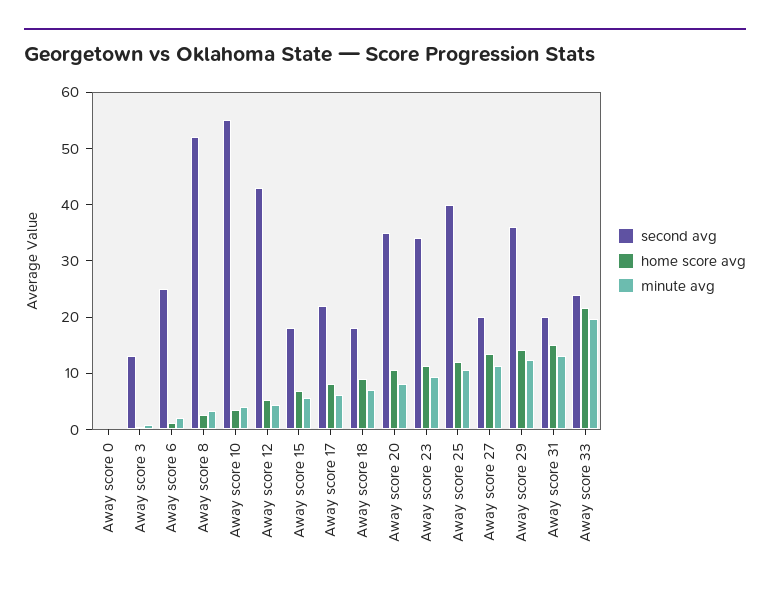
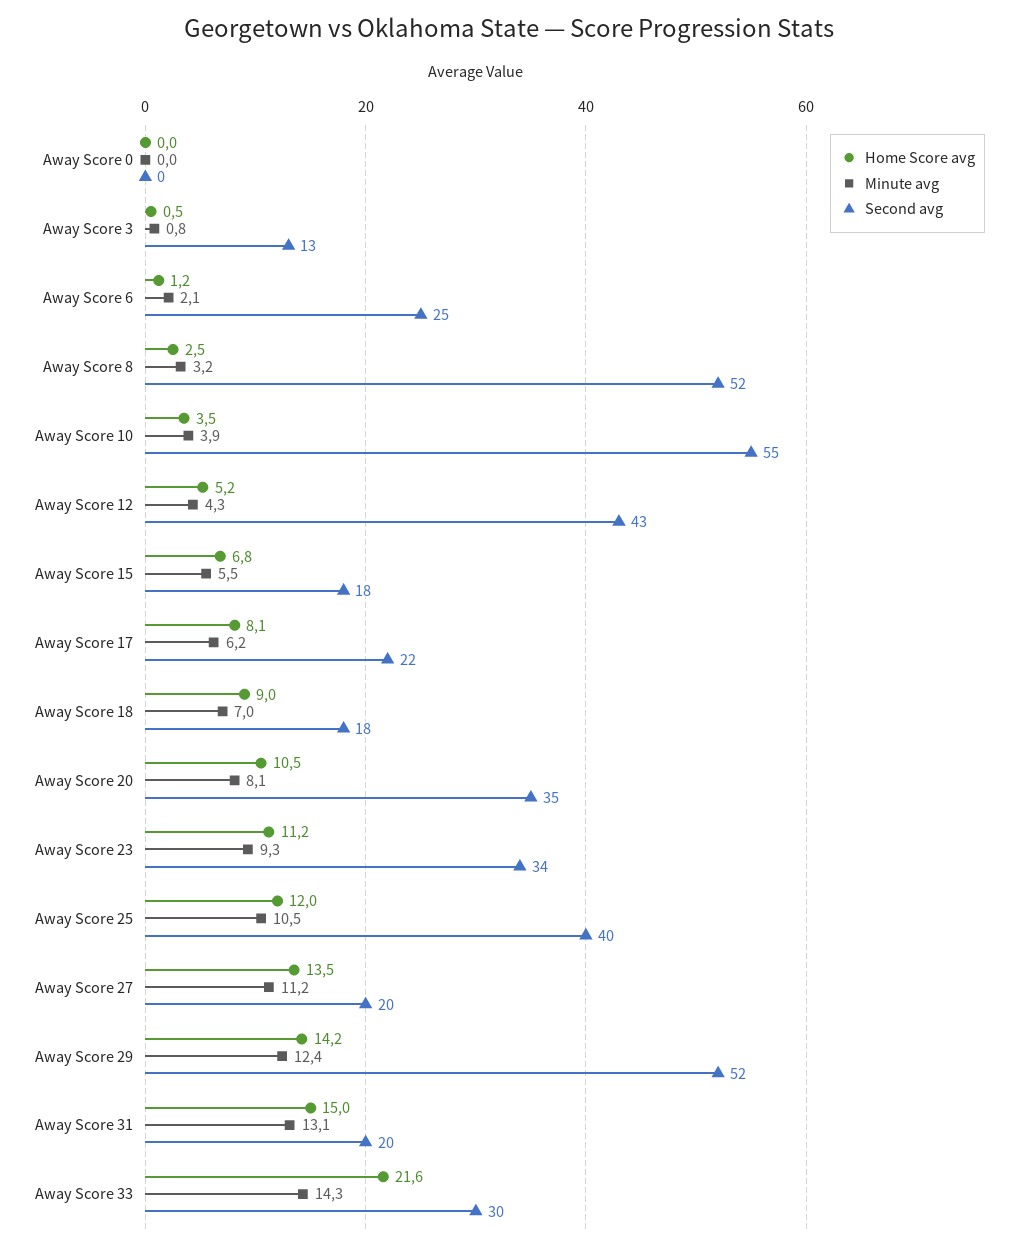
  {
    "second avg": {
      "Away score 0": 0,
      "Away score 3": 13,
      "Away score 6": 25,
      "Away score 8": 52,
      "Away score 10": 55,
      "Away score 12": 43,
      "Away score 15": 18,
      "Away score 17": 22,
      "Away score 18": 18,
      "Away score 20": 35,
      "Away score 23": 34,
      "Away score 25": 40,
      "Away score 27": 20,
-     "Away score 29": 36,
+     "Away score 29": 52,
      "Away score 31": 20,
-     "Away score 33": 24
+     "Away score 33": 30
    },
    "home score avg": {
      "Away score 0": 0,
      "Away score 3": 0.5,
      "Away score 6": 1.2,
      "Away score 8": 2.5,
      "Away score 10": 3.5,
      "Away score 12": 5.2,
      "Away score 15": 6.8,
      "Away score 17": 8.1,
      "Away score 18": 9,
      "Away score 20": 10.5,
      "Away score 23": 11.2,
      "Away score 25": 12,
      "Away score 27": 13.5,
      "Away score 29": 14.2,
      "Away score 31": 15,
      "Away score 33": 21.6
    },
    "minute avg": {
      "Away score 0": 0,
      "Away score 3": 0.8,
      "Away score 6": 2.1,
      "Away score 8": 3.2,
      "Away score 10": 3.9,
      "Away score 12": 4.3,
      "Away score 15": 5.5,
      "Away score 17": 6.2,
      "Away score 18": 7,
      "Away score 20": 8.1,
      "Away score 23": 9.3,
      "Away score 25": 10.5,
      "Away score 27": 11.2,
      "Away score 29": 12.4,
      "Away score 31": 13.1,
-     "Away score 33": 20
+     "Away score 33": 14.3
    }
  }

